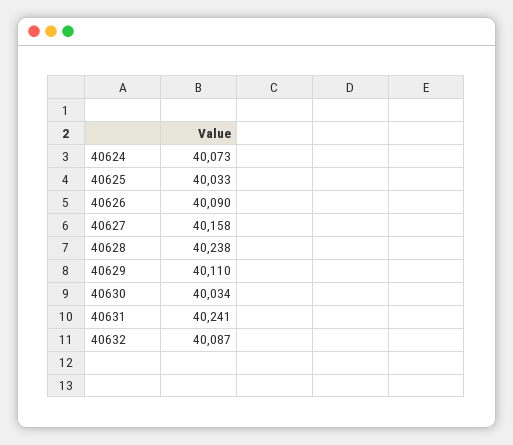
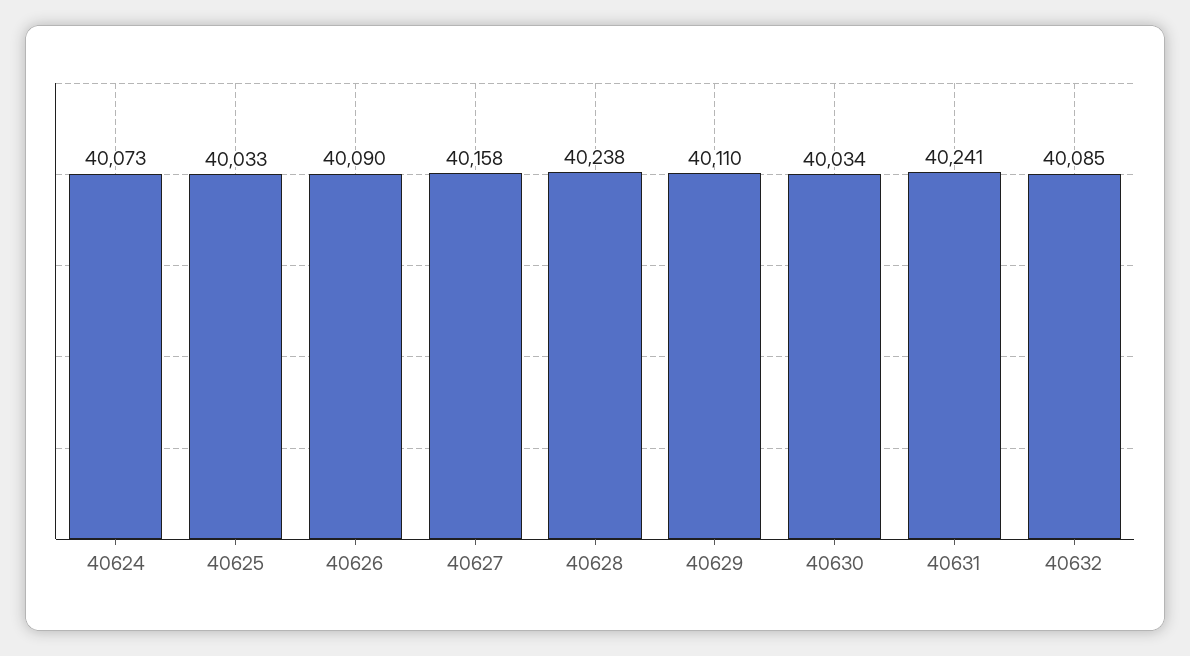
  {
    "40624": 40073,
    "40625": 40033,
    "40626": 40090,
    "40627": 40158,
    "40628": 40238,
    "40629": 40110,
    "40630": 40034,
    "40631": 40241,
-   "40632": 40087
+   "40632": 40085
  }

